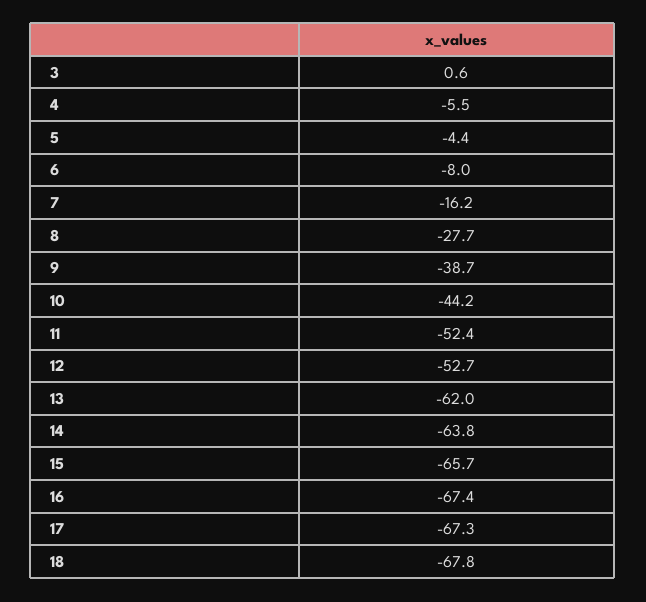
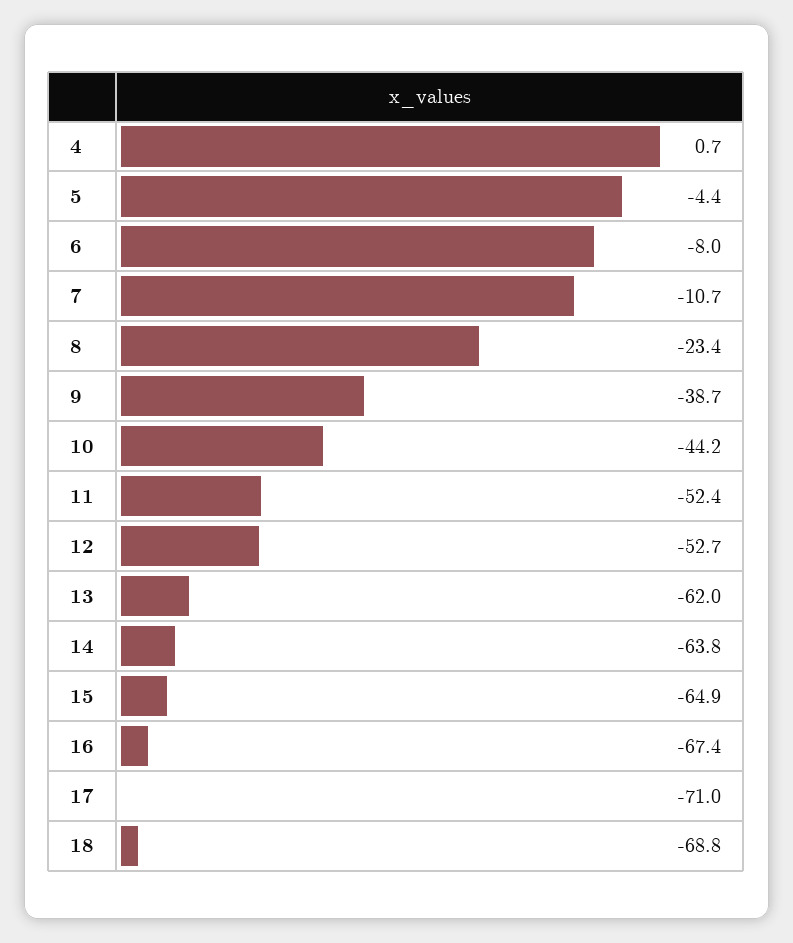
  {
-   "3": 0.6,
-   "4": -5.5,
+   "4": 0.7,
    "5": -4.4,
    "6": -8,
-   "7": -16.2,
+   "7": -10.7,
-   "8": -27.7,
+   "8": -23.4,
    "9": -38.7,
    "10": -44.2,
    "11": -52.4,
    "12": -52.7,
    "13": -62,
    "14": -63.8,
-   "15": -65.7,
+   "15": -64.9,
    "16": -67.4,
-   "17": -67.3,
+   "17": -71,
-   "18": -67.8
+   "18": -68.8
  }

